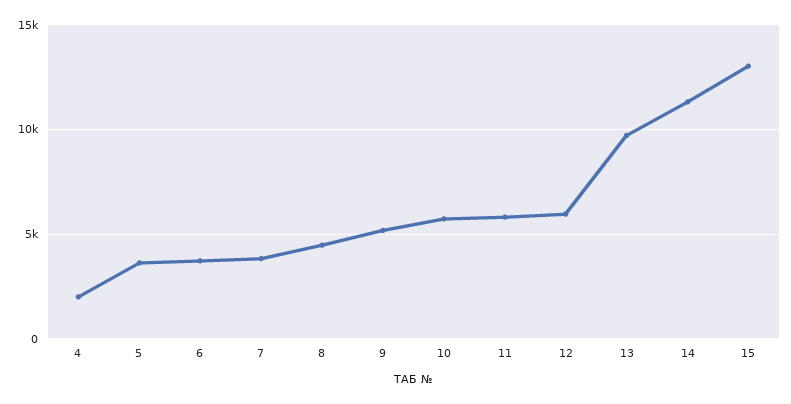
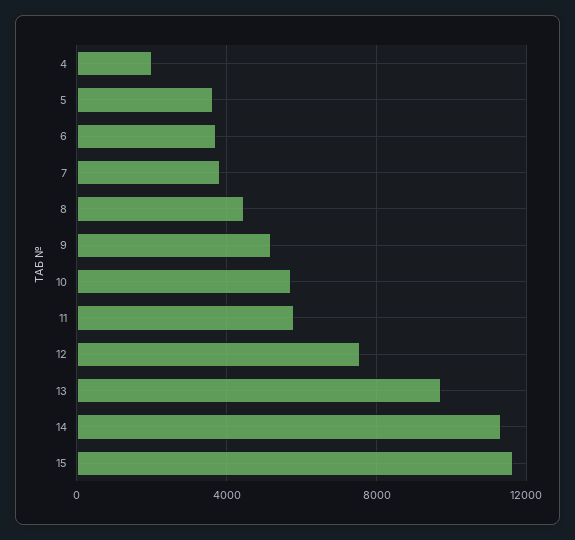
  {
    "4": 2000,
    "5": 3500,
    "6": 3500,
    "7": 4000,
    "8": 4500,
    "9": 5000,
    "10": 5500,
    "11": 6000,
-   "12": 6000,
+   "12": 7500,
    "13": 9500,
    "14": 11500,
-   "15": 13000
+   "15": 11500
  }

